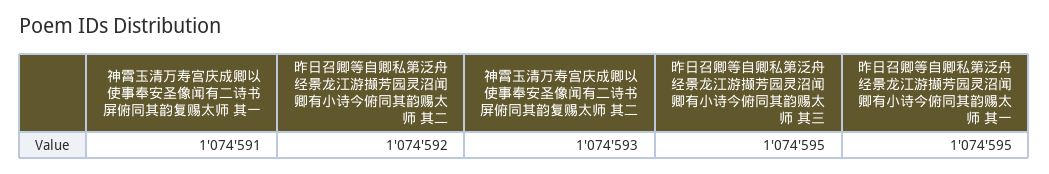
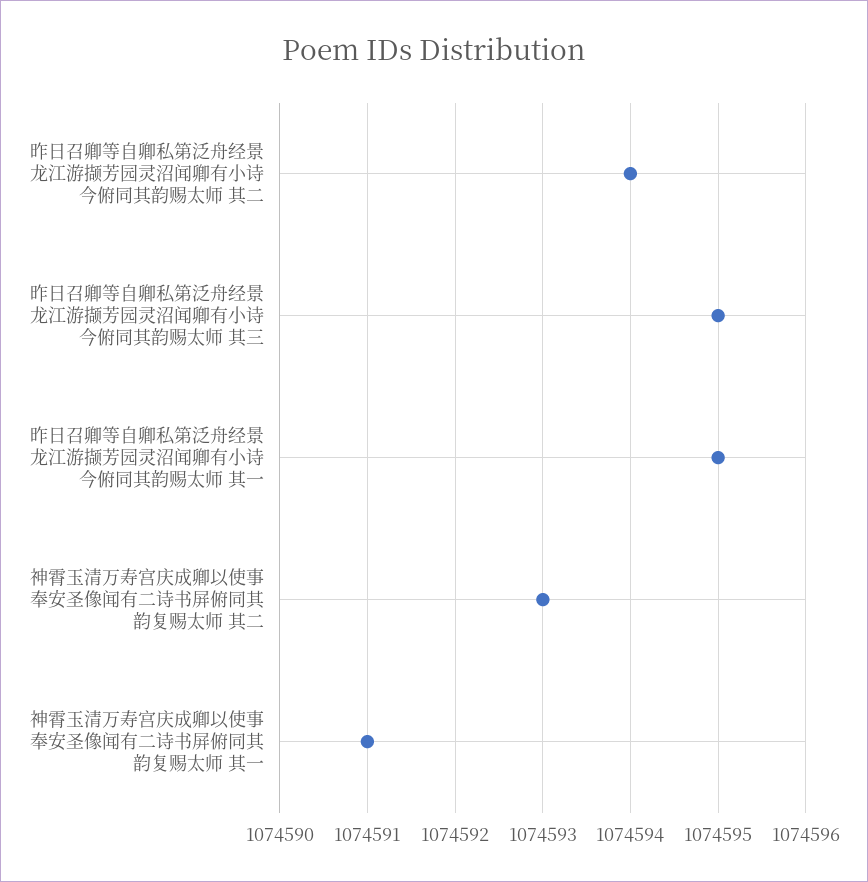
  {
    "神霄玉清万寿宫庆成卿以使事奉安圣像闻有二诗书屏俯同其韵复赐太师 其一": 1074591,
-   "昨日召卿等自卿私第泛舟经景龙江游撷芳园灵沼闻卿有小诗今俯同其韵赐太师 其二": 1074592,
+   "昨日召卿等自卿私第泛舟经景龙江游撷芳园灵沼闻卿有小诗今俯同其韵赐太师 其二": 1074594,
    "神霄玉清万寿宫庆成卿以使事奉安圣像闻有二诗书屏俯同其韵复赐太师 其二": 1074593,
    "昨日召卿等自卿私第泛舟经景龙江游撷芳园灵沼闻卿有小诗今俯同其韵赐太师 其三": 1074595,
    "昨日召卿等自卿私第泛舟经景龙江游撷芳园灵沼闻卿有小诗今俯同其韵赐太师 其一": 1074595
  }

